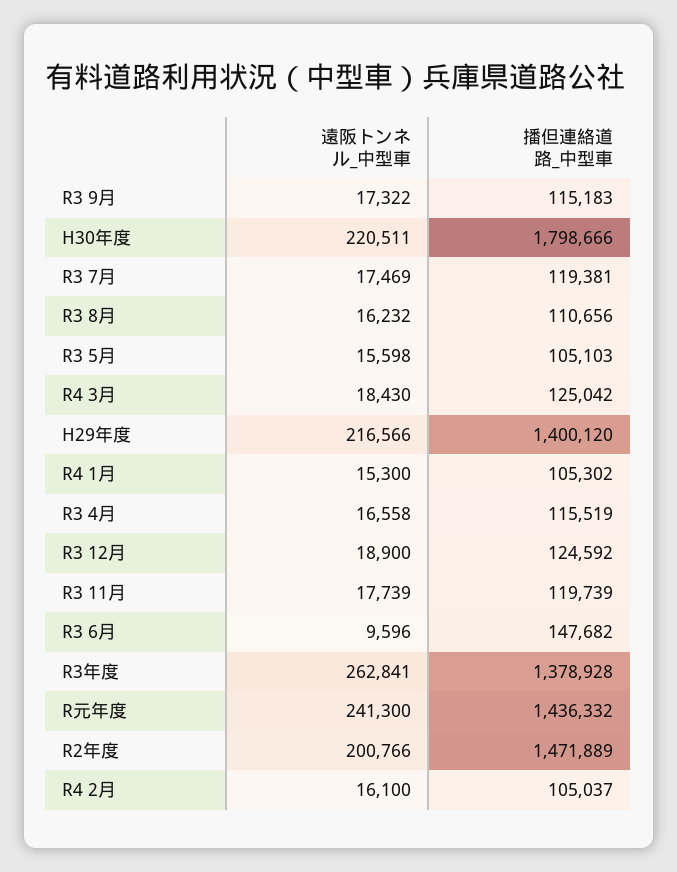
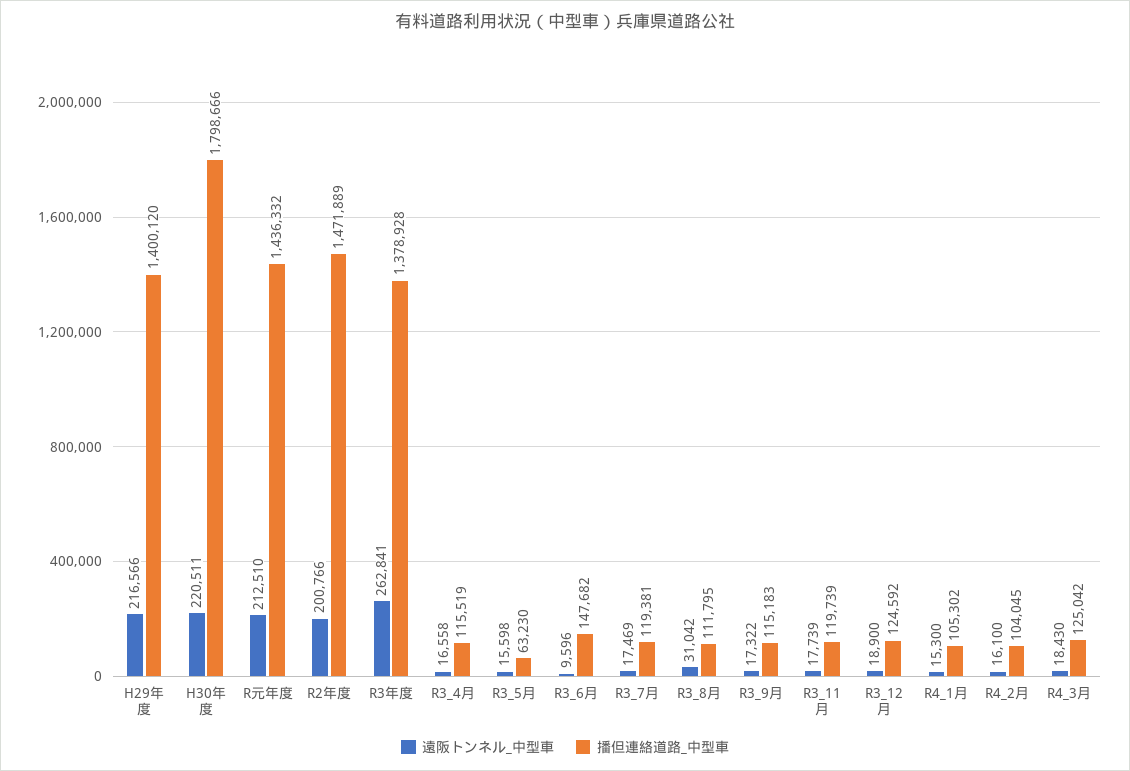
  {
    "遠阪トンネル_中型車": {
      "R3 9月": 17322,
      "H30年度": 220511,
      "R3 7月": 17469,
-     "R3 8月": 16232,
+     "R3 8月": 31042,
      "R3 5月": 15598,
      "R4 3月": 18430,
      "H29年度": 216566,
      "R4 1月": 15300,
      "R3 4月": 16558,
      "R3 12月": 18900,
      "R3 11月": 17739,
      "R3 6月": 9596,
      "R3年度": 262841,
-     "R元年度": 241300,
+     "R元年度": 212510,
      "R2年度": 200766,
      "R4 2月": 16100
    },
    "播但連絡道路_中型車": {
      "R3 9月": 115183,
      "H30年度": 1798666,
      "R3 7月": 119381,
-     "R3 8月": 110656,
+     "R3 8月": 111795,
-     "R3 5月": 105103,
+     "R3 5月": 63230,
      "R4 3月": 125042,
      "H29年度": 1400120,
      "R4 1月": 105302,
      "R3 4月": 115519,
      "R3 12月": 124592,
      "R3 11月": 119739,
      "R3 6月": 147682,
      "R3年度": 1378928,
      "R元年度": 1436332,
      "R2年度": 1471889,
-     "R4 2月": 105037
+     "R4 2月": 104045
    }
  }

